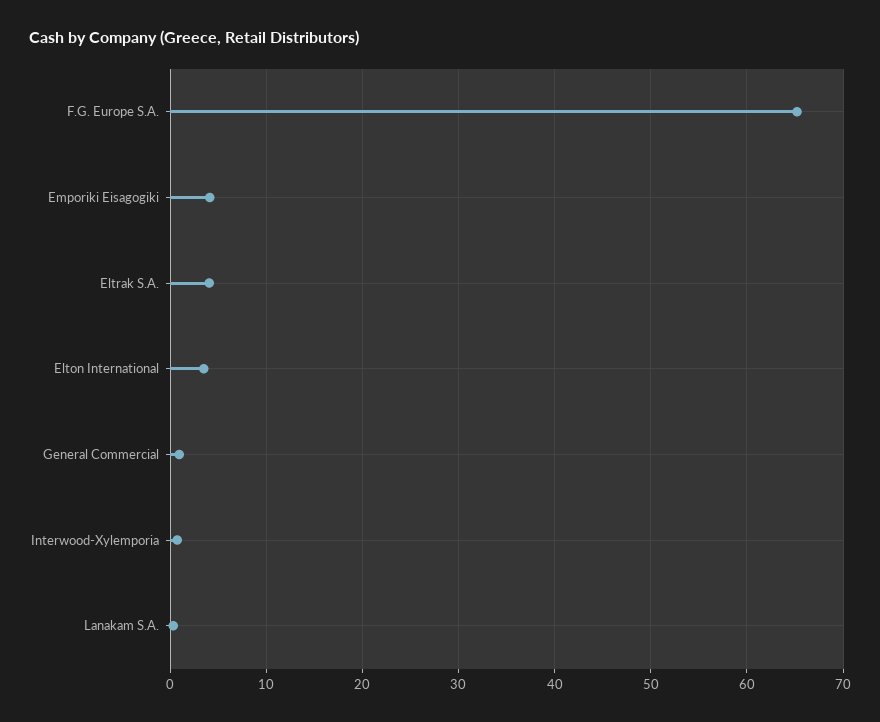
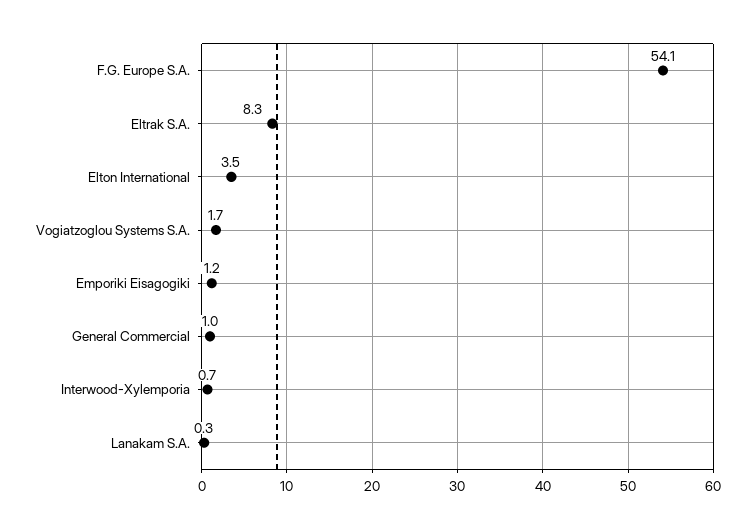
  {
-   "F.G. Europe S.A.": 65,
+   "F.G. Europe S.A.": 54.1,
-   "Emporiki Eisagogiki": 4,
+   "Emporiki Eisagogiki": 1.2,
-   "Eltrak S.A.": 4,
+   "Eltrak S.A.": 8.3,
    "Elton International": 3.5,
    "General Commercial": 1,
    "Interwood-Xylemporia": 0.7,
-   "Lanakam S.A.": 0.3
+   "Lanakam S.A.": 0.3,
+   "Vogiatzoglou Systems S.A.": 1.7
  }

